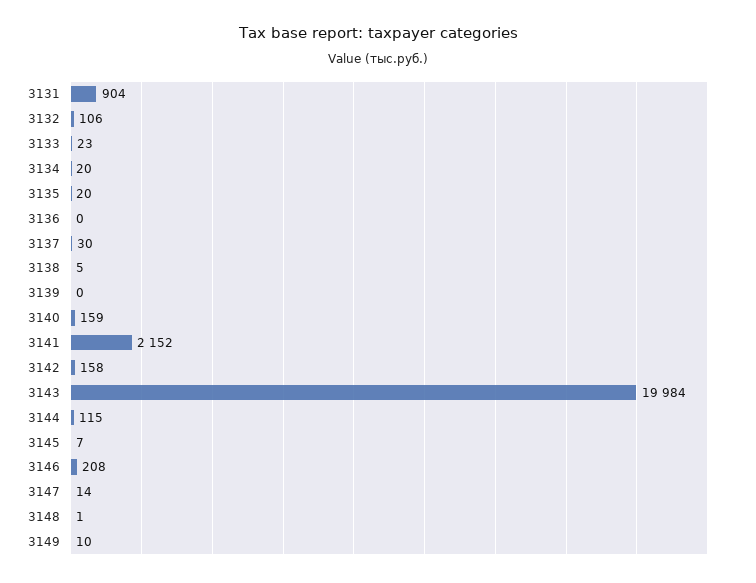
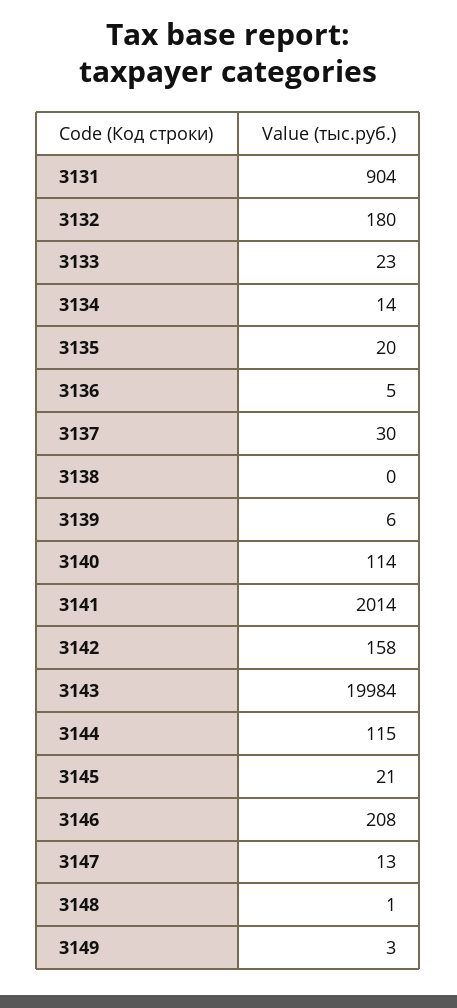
  {
    "3131": 904,
-   "3132": 106,
+   "3132": 180,
    "3133": 23,
-   "3134": 20,
+   "3134": 14,
    "3135": 20,
-   "3136": 0,
+   "3136": 5,
    "3137": 30,
-   "3138": 5,
+   "3138": 0,
-   "3139": 0,
+   "3139": 6,
-   "3140": 159,
+   "3140": 114,
-   "3141": 2152,
+   "3141": 2014,
    "3142": 158,
    "3143": 19984,
    "3144": 115,
-   "3145": 7,
+   "3145": 21,
    "3146": 208,
-   "3147": 14,
+   "3147": 13,
    "3148": 1,
-   "3149": 10
+   "3149": 3
  }

